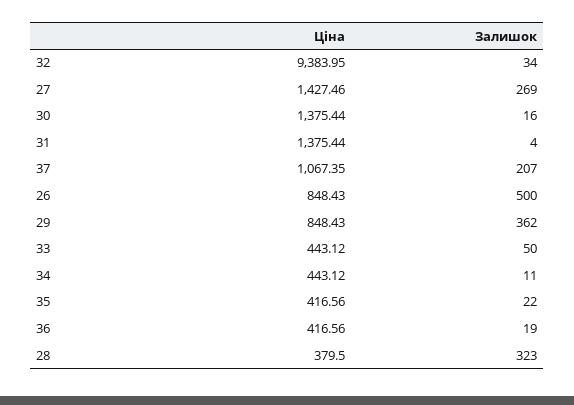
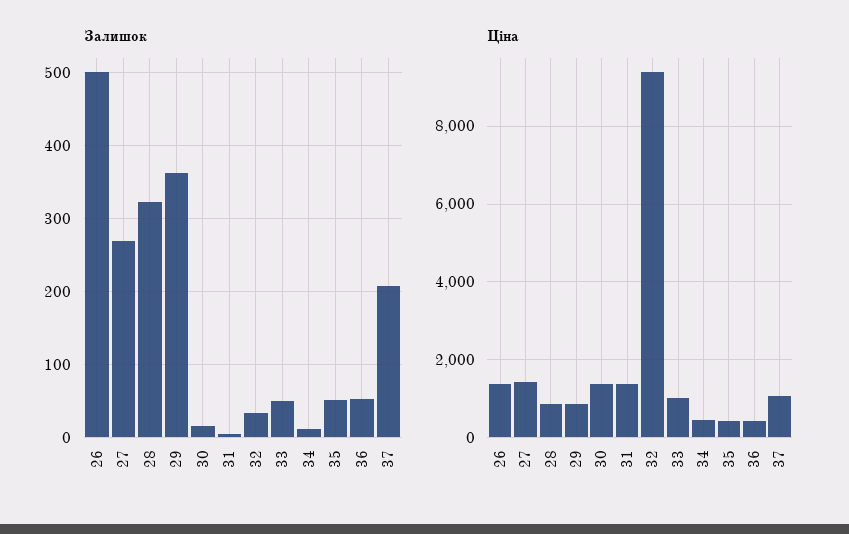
  {
    "Ціна": {
      "32": 9383.95,
      "27": 1427.46,
      "30": 1375.44,
      "31": 1375.44,
      "37": 1067.35,
-     "26": 848.43,
+     "26": 1400,
      "29": 848.43,
-     "33": 443.12,
+     "33": 1000,
      "34": 443.12,
      "35": 416.56,
      "36": 416.56,
-     "28": 379.5
+     "28": 800
    },
    "Залишок": {
      "32": 34,
      "27": 269,
      "30": 16,
      "31": 4,
      "37": 207,
      "26": 500,
      "29": 362,
      "33": 50,
      "34": 11,
-     "35": 22,
+     "35": 50,
-     "36": 19,
+     "36": 50,
      "28": 323
    }
  }

